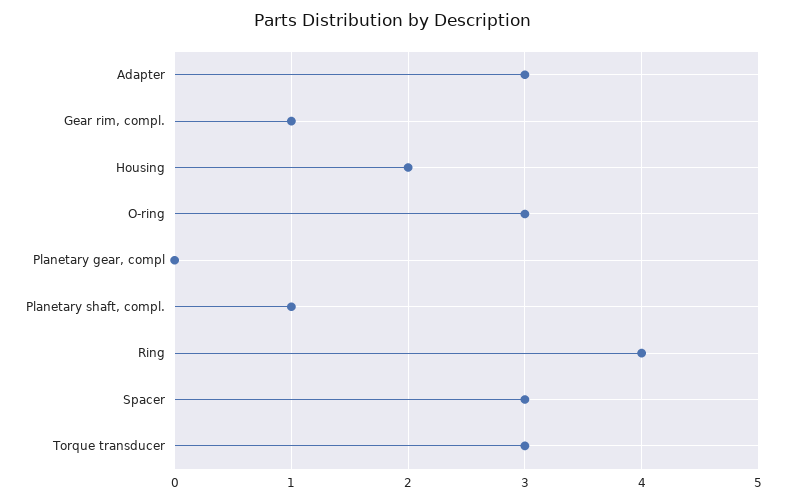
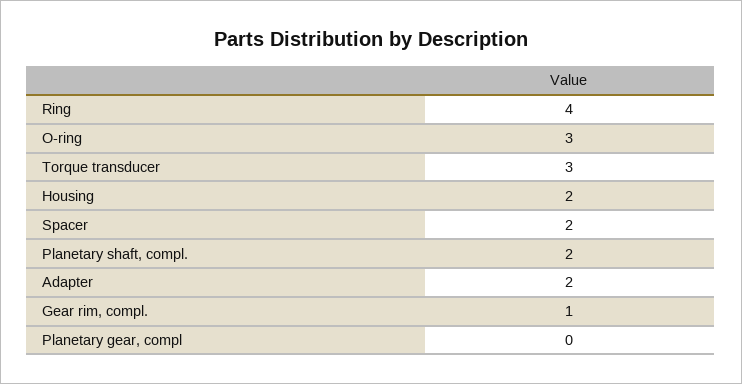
  {
-   "Adapter": 3,
+   "Adapter": 2,
    "Gear rim, compl.": 1,
    "Housing": 2,
    "O-ring": 3,
    "Planetary gear, compl": 0,
-   "Planetary shaft, compl.": 1,
+   "Planetary shaft, compl.": 2,
    "Ring": 4,
-   "Spacer": 3,
+   "Spacer": 2,
    "Torque transducer": 3
  }

